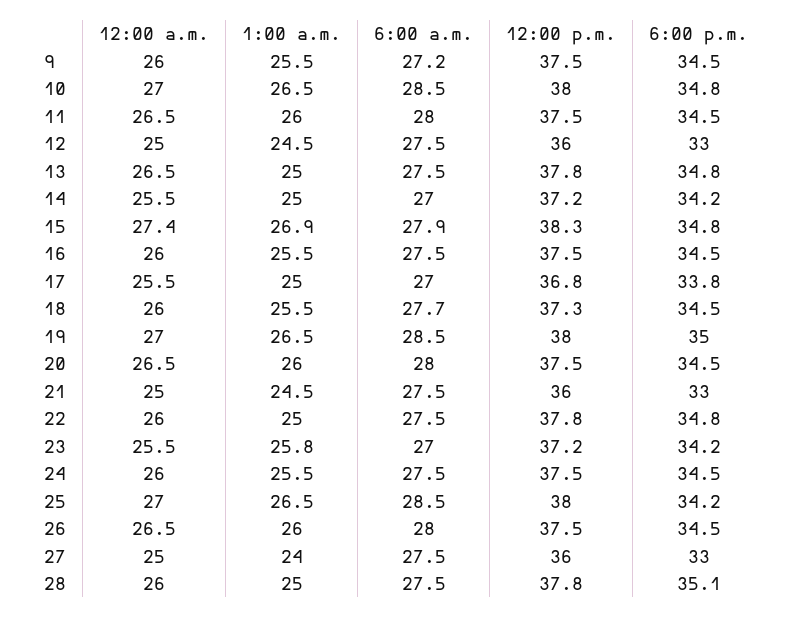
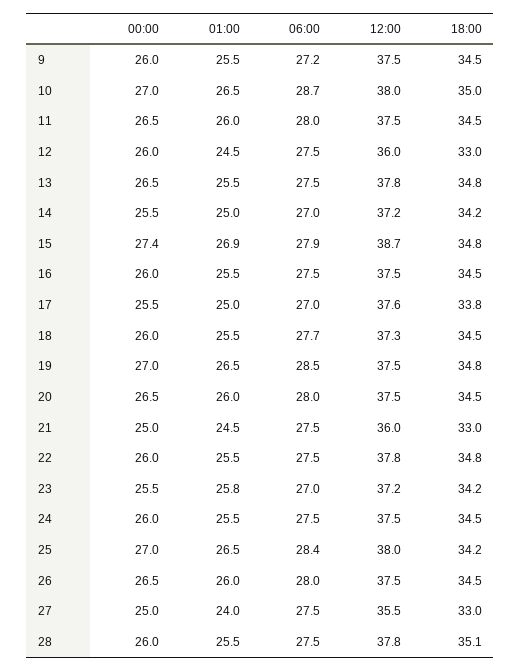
  {
    "12:00 a.m.": {
      "9": 26,
      "10": 27,
      "11": 26.5,
-     "12": 25,
+     "12": 26,
      "13": 26.5,
      "14": 25.5,
      "15": 27.4,
      "16": 26,
      "17": 25.5,
      "18": 26,
      "19": 27,
      "20": 26.5,
      "21": 25,
      "22": 26,
      "23": 25.5,
      "24": 26,
      "25": 27,
      "26": 26.5,
      "27": 25,
      "28": 26
    },
    "1:00 a.m.": {
      "9": 25.5,
      "10": 26.5,
      "11": 26,
      "12": 24.5,
-     "13": 25,
+     "13": 25.5,
      "14": 25,
      "15": 26.9,
      "16": 25.5,
      "17": 25,
      "18": 25.5,
      "19": 26.5,
      "20": 26,
      "21": 24.5,
-     "22": 25,
+     "22": 25.5,
      "23": 25.8,
      "24": 25.5,
      "25": 26.5,
      "26": 26,
      "27": 24,
-     "28": 25
+     "28": 25.5
    },
    "6:00 a.m.": {
      "9": 27.2,
-     "10": 28.5,
+     "10": 28.7,
      "11": 28,
      "12": 27.5,
      "13": 27.5,
      "14": 27,
      "15": 27.9,
      "16": 27.5,
      "17": 27,
      "18": 27.7,
      "19": 28.5,
      "20": 28,
      "21": 27.5,
      "22": 27.5,
      "23": 27,
      "24": 27.5,
-     "25": 28.5,
+     "25": 28.4,
      "26": 28,
      "27": 27.5,
      "28": 27.5
    },
    "12:00 p.m.": {
      "9": 37.5,
      "10": 38,
      "11": 37.5,
      "12": 36,
      "13": 37.8,
      "14": 37.2,
-     "15": 38.3,
+     "15": 38.7,
      "16": 37.5,
-     "17": 36.8,
+     "17": 37.6,
      "18": 37.3,
-     "19": 38,
+     "19": 37.5,
      "20": 37.5,
      "21": 36,
      "22": 37.8,
      "23": 37.2,
      "24": 37.5,
      "25": 38,
      "26": 37.5,
-     "27": 36,
+     "27": 35.5,
      "28": 37.8
    },
    "6:00 p.m.": {
      "9": 34.5,
-     "10": 34.8,
+     "10": 35,
      "11": 34.5,
      "12": 33,
      "13": 34.8,
      "14": 34.2,
      "15": 34.8,
      "16": 34.5,
      "17": 33.8,
      "18": 34.5,
-     "19": 35,
+     "19": 34.8,
      "20": 34.5,
      "21": 33,
      "22": 34.8,
      "23": 34.2,
      "24": 34.5,
      "25": 34.2,
      "26": 34.5,
      "27": 33,
      "28": 35.1
    }
  }

